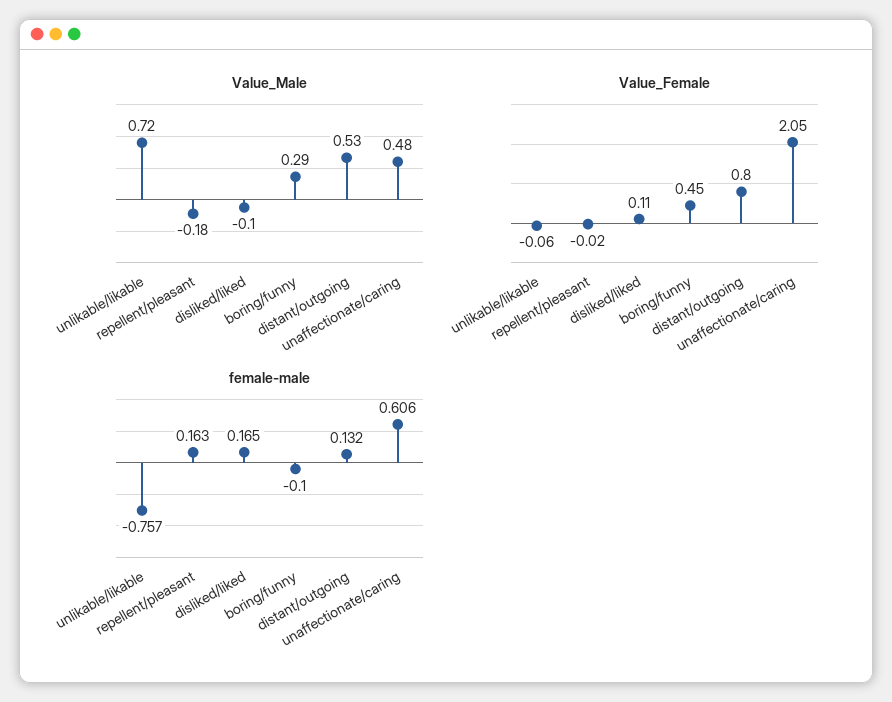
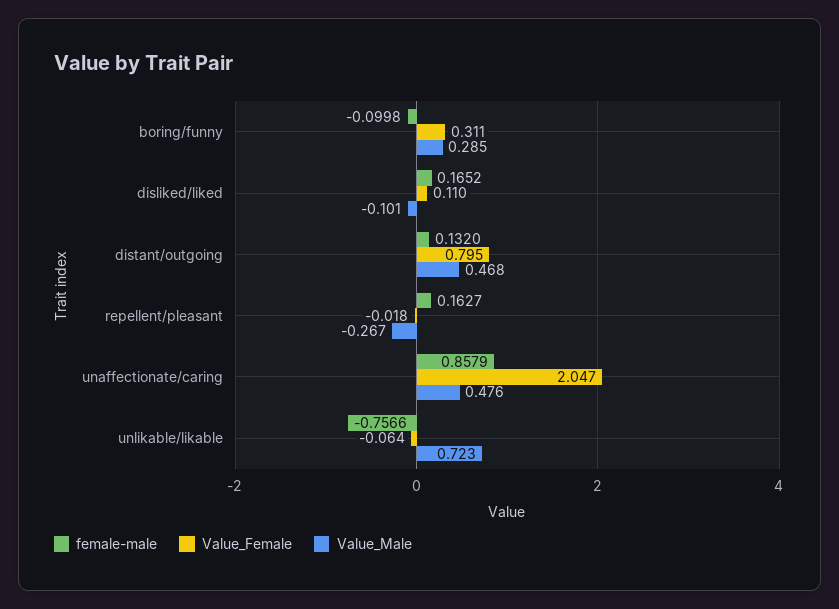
  {
    "Value_Male": {
      "unlikable/likable": 0.723,
-     "repellent/pleasant": -0.18,
+     "repellent/pleasant": -0.267,
      "disliked/liked": -0.101,
      "boring/funny": 0.285,
-     "distant/outgoing": 0.53,
+     "distant/outgoing": 0.468,
      "unaffectionate/caring": 0.476
    },
    "Value_Female": {
      "unlikable/likable": -0.064,
      "repellent/pleasant": -0.018,
      "disliked/liked": 0.11,
-     "boring/funny": 0.45,
+     "boring/funny": 0.311,
      "distant/outgoing": 0.795,
      "unaffectionate/caring": 2.047
    },
    "female-male": {
      "unlikable/likable": -0.7566,
      "repellent/pleasant": 0.1627,
      "disliked/liked": 0.1652,
      "boring/funny": -0.0998,
      "distant/outgoing": 0.132,
-     "unaffectionate/caring": 0.606
+     "unaffectionate/caring": 0.8579
    }
  }

